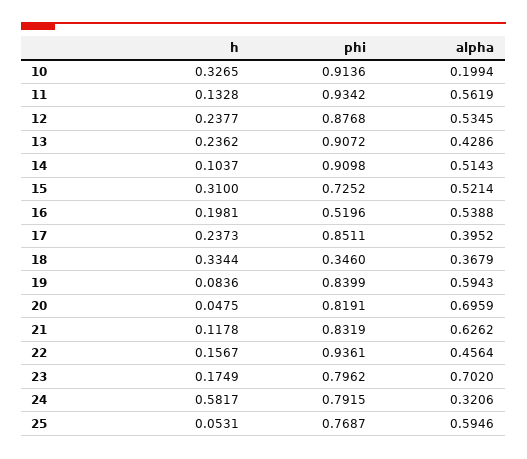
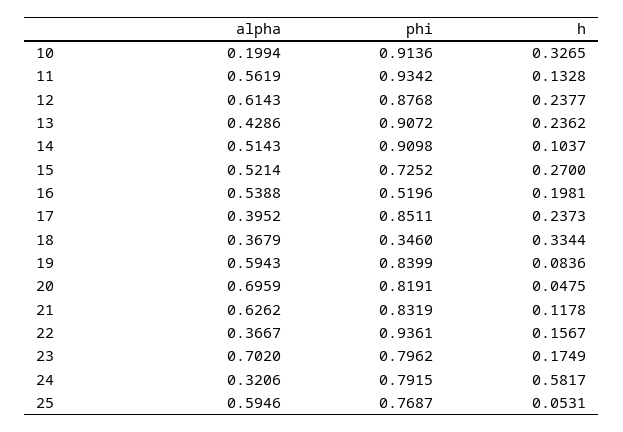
  {
    "h": {
      "10": 0.3265,
      "11": 0.1328,
      "12": 0.2377,
      "13": 0.2362,
      "14": 0.1037,
-     "15": 0.31,
+     "15": 0.27,
      "16": 0.1981,
      "17": 0.2373,
      "18": 0.3344,
      "19": 0.0836,
      "20": 0.0475,
      "21": 0.1178,
      "22": 0.1567,
      "23": 0.1749,
      "24": 0.5817,
      "25": 0.0531
    },
    "phi": {
      "10": 0.9136,
      "11": 0.9342,
      "12": 0.8768,
      "13": 0.9072,
      "14": 0.9098,
      "15": 0.7252,
      "16": 0.5196,
      "17": 0.8511,
      "18": 0.346,
      "19": 0.8399,
      "20": 0.8191,
      "21": 0.8319,
      "22": 0.9361,
      "23": 0.7962,
      "24": 0.7915,
      "25": 0.7687
    },
    "alpha": {
      "10": 0.1994,
      "11": 0.5619,
-     "12": 0.5345,
+     "12": 0.6143,
      "13": 0.4286,
      "14": 0.5143,
      "15": 0.5214,
      "16": 0.5388,
      "17": 0.3952,
      "18": 0.3679,
      "19": 0.5943,
      "20": 0.6959,
      "21": 0.6262,
-     "22": 0.4564,
+     "22": 0.3667,
      "23": 0.702,
      "24": 0.3206,
      "25": 0.5946
    }
  }

